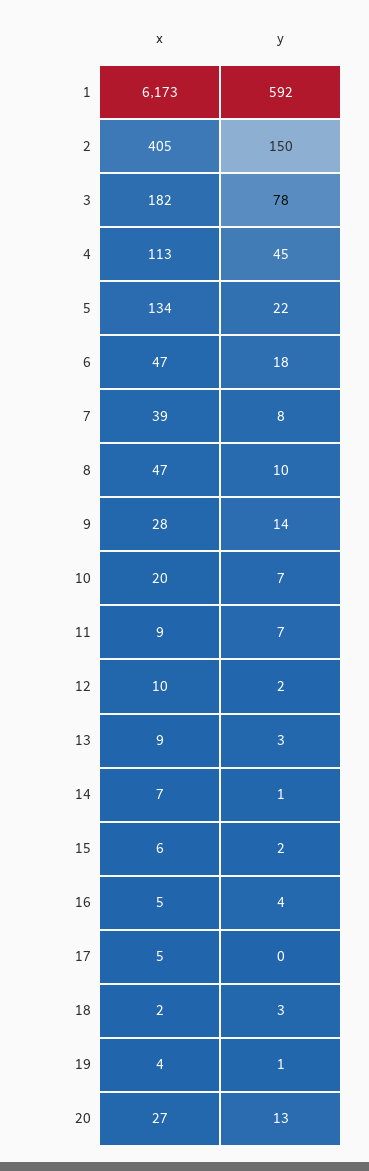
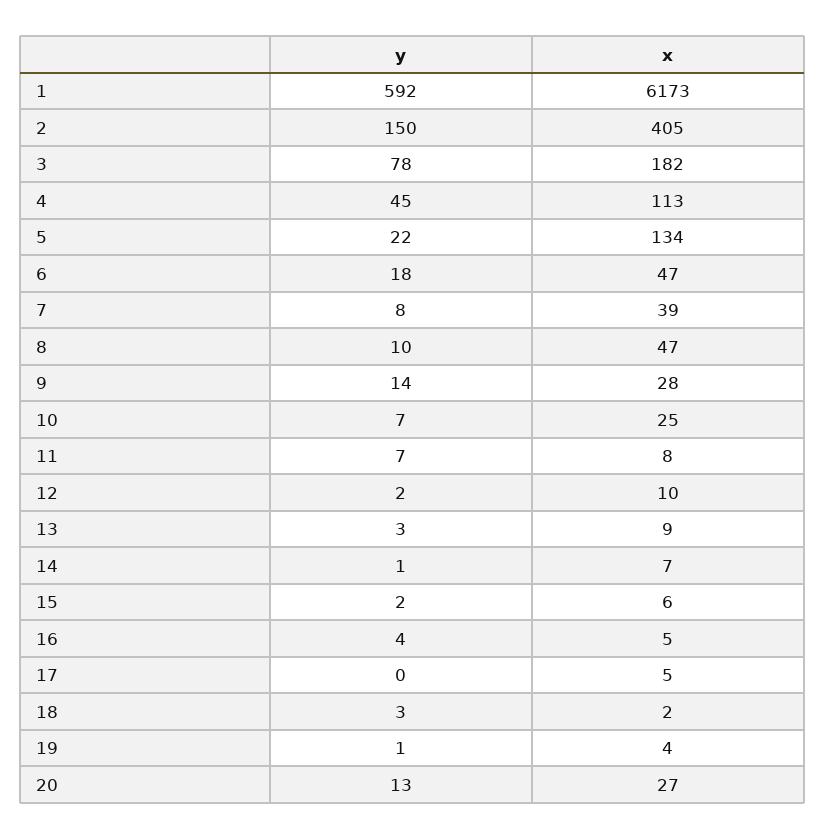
  {
    "x": {
      "1": 6173,
      "2": 405,
      "3": 182,
      "4": 113,
      "5": 134,
      "6": 47,
      "7": 39,
      "8": 47,
      "9": 28,
-     "10": 20,
+     "10": 25,
-     "11": 9,
+     "11": 8,
      "12": 10,
      "13": 9,
      "14": 7,
      "15": 6,
      "16": 5,
      "17": 5,
      "18": 2,
      "19": 4,
      "20": 27
    },
    "y": {
      "1": 592,
      "2": 150,
      "3": 78,
      "4": 45,
      "5": 22,
      "6": 18,
      "7": 8,
      "8": 10,
      "9": 14,
      "10": 7,
      "11": 7,
      "12": 2,
      "13": 3,
      "14": 1,
      "15": 2,
      "16": 4,
      "17": 0,
      "18": 3,
      "19": 1,
      "20": 13
    }
  }

